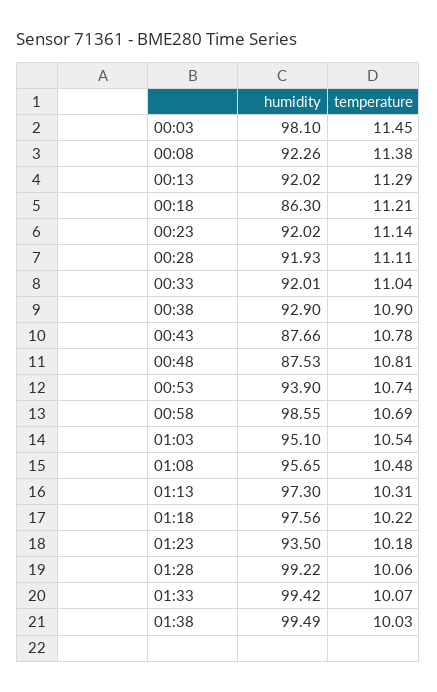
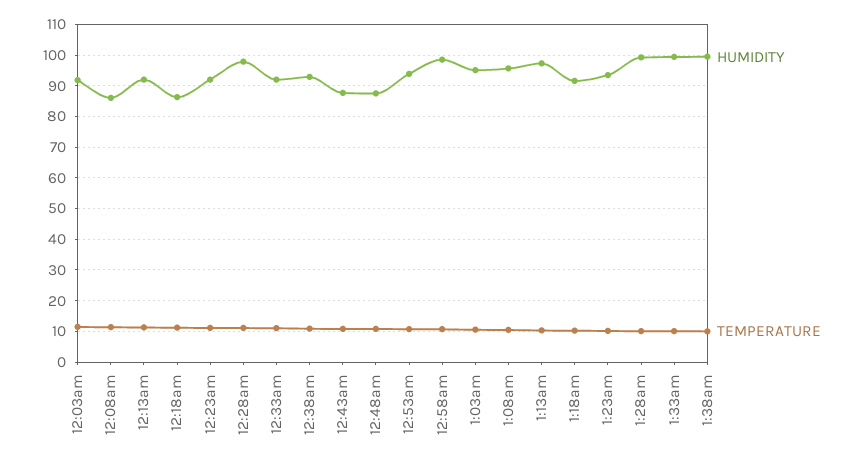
  {
    "humidity": {
-     "00:03": 98.1,
+     "00:03": 92,
-     "00:08": 92.26,
+     "00:08": 86,
      "00:13": 92.02,
      "00:18": 86.3,
      "00:23": 92.02,
-     "00:28": 91.93,
+     "00:28": 98,
      "00:33": 92.01,
      "00:38": 92.9,
      "00:43": 87.66,
      "00:48": 87.53,
      "00:53": 93.9,
      "00:58": 98.55,
      "01:03": 95.1,
      "01:08": 95.65,
      "01:13": 97.3,
-     "01:18": 97.56,
+     "01:18": 92,
      "01:23": 93.5,
      "01:28": 99.22,
      "01:33": 99.42,
      "01:38": 99.49
    },
    "temperature": {
      "00:03": 11.45,
      "00:08": 11.38,
      "00:13": 11.29,
      "00:18": 11.21,
      "00:23": 11.14,
      "00:28": 11.11,
      "00:33": 11.04,
      "00:38": 10.9,
      "00:43": 10.78,
      "00:48": 10.81,
      "00:53": 10.74,
      "00:58": 10.69,
      "01:03": 10.54,
      "01:08": 10.48,
      "01:13": 10.31,
      "01:18": 10.22,
      "01:23": 10.18,
      "01:28": 10.06,
      "01:33": 10.07,
      "01:38": 10.03
    }
  }

